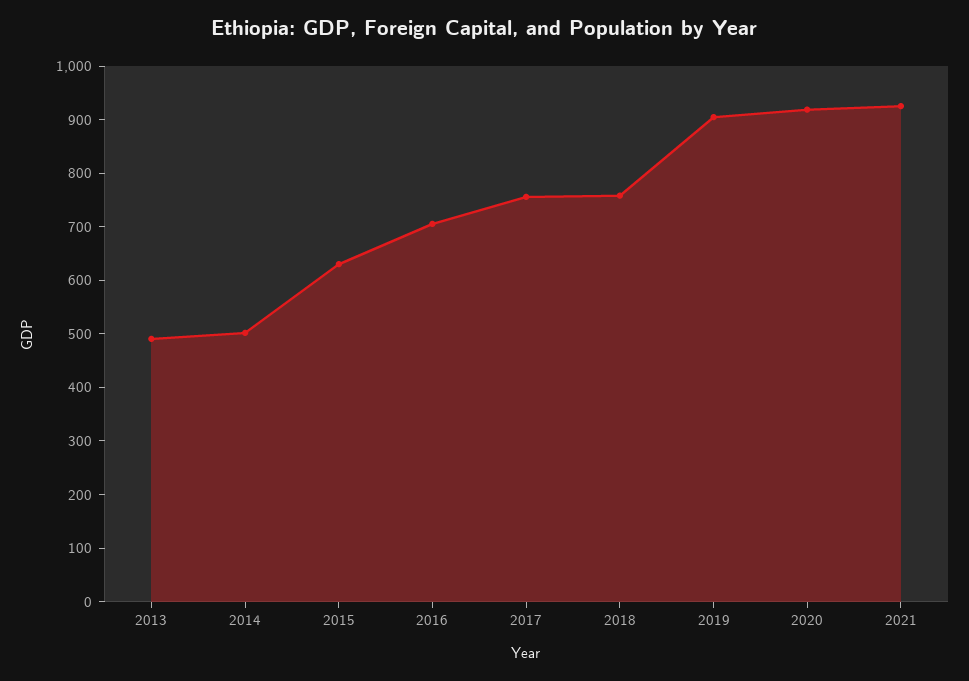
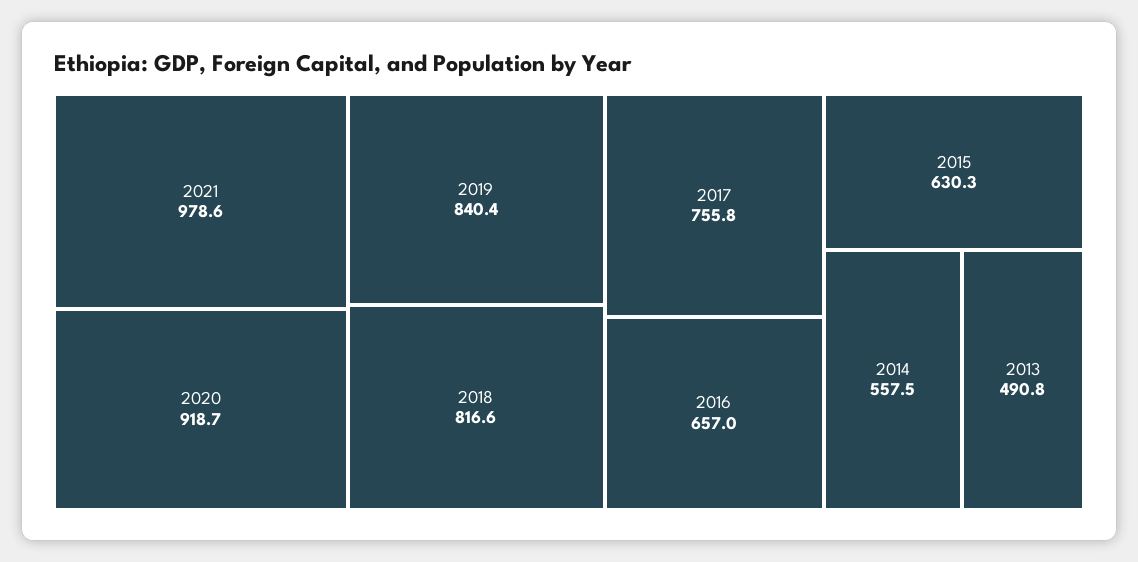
  {
    "2013": 490.8,
-   "2014": 500,
+   "2014": 557.5,
    "2015": 630.3,
-   "2016": 700,
+   "2016": 657,
    "2017": 755.8,
-   "2018": 760,
+   "2018": 816.6,
-   "2019": 900,
+   "2019": 840.4,
    "2020": 918.7,
-   "2021": 920
+   "2021": 978.6
  }

